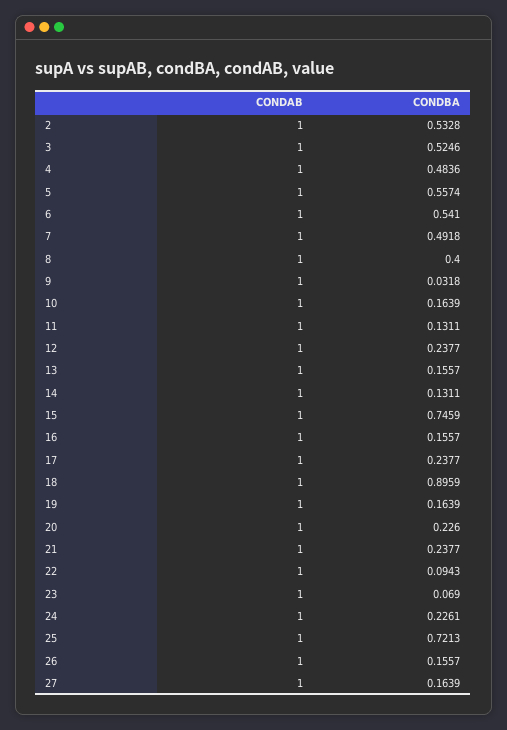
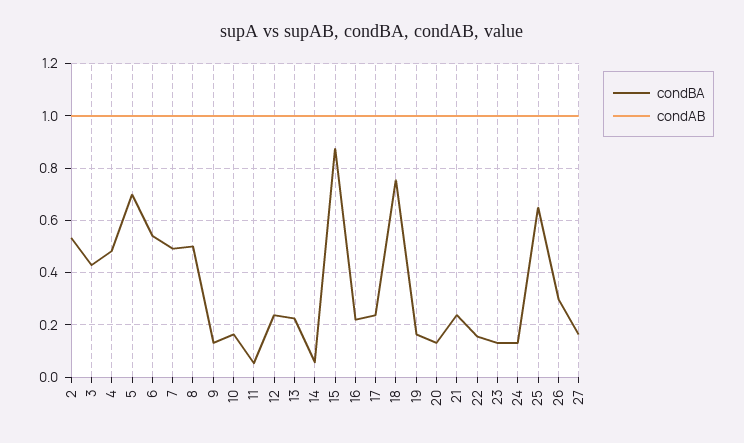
  {
    "CONDAB": {
      "2": 1,
      "3": 1,
      "4": 1,
      "5": 1,
      "6": 1,
      "7": 1,
      "8": 1,
      "9": 1,
      "10": 1,
      "11": 1,
      "12": 1,
      "13": 1,
      "14": 1,
      "15": 1,
      "16": 1,
      "17": 1,
      "18": 1,
      "19": 1,
      "20": 1,
      "21": 1,
      "22": 1,
      "23": 1,
      "24": 1,
      "25": 1,
      "26": 1,
      "27": 1
    },
    "CONDBA": {
      "2": 0.5328,
-     "3": 0.5246,
+     "3": 0.425,
      "4": 0.4836,
-     "5": 0.5574,
+     "5": 0.7,
      "6": 0.541,
      "7": 0.4918,
-     "8": 0.4,
+     "8": 0.5,
-     "9": 0.0318,
+     "9": 0.125,
      "10": 0.1639,
-     "11": 0.1311,
+     "11": 0.05,
      "12": 0.2377,
-     "13": 0.1557,
+     "13": 0.225,
-     "14": 0.1311,
+     "14": 0.05,
-     "15": 0.7459,
+     "15": 0.875,
-     "16": 0.1557,
+     "16": 0.225,
      "17": 0.2377,
-     "18": 0.8959,
+     "18": 0.75,
      "19": 0.1639,
-     "20": 0.226,
+     "20": 0.125,
      "21": 0.2377,
-     "22": 0.0943,
+     "22": 0.15,
-     "23": 0.069,
+     "23": 0.125,
-     "24": 0.2261,
+     "24": 0.125,
-     "25": 0.7213,
+     "25": 0.65,
-     "26": 0.1557,
+     "26": 0.3,
      "27": 0.1639
    }
  }

